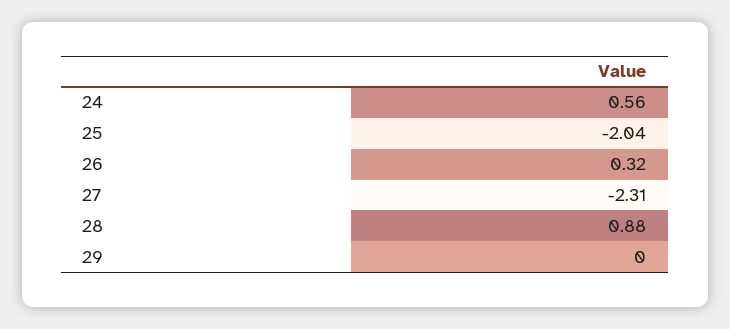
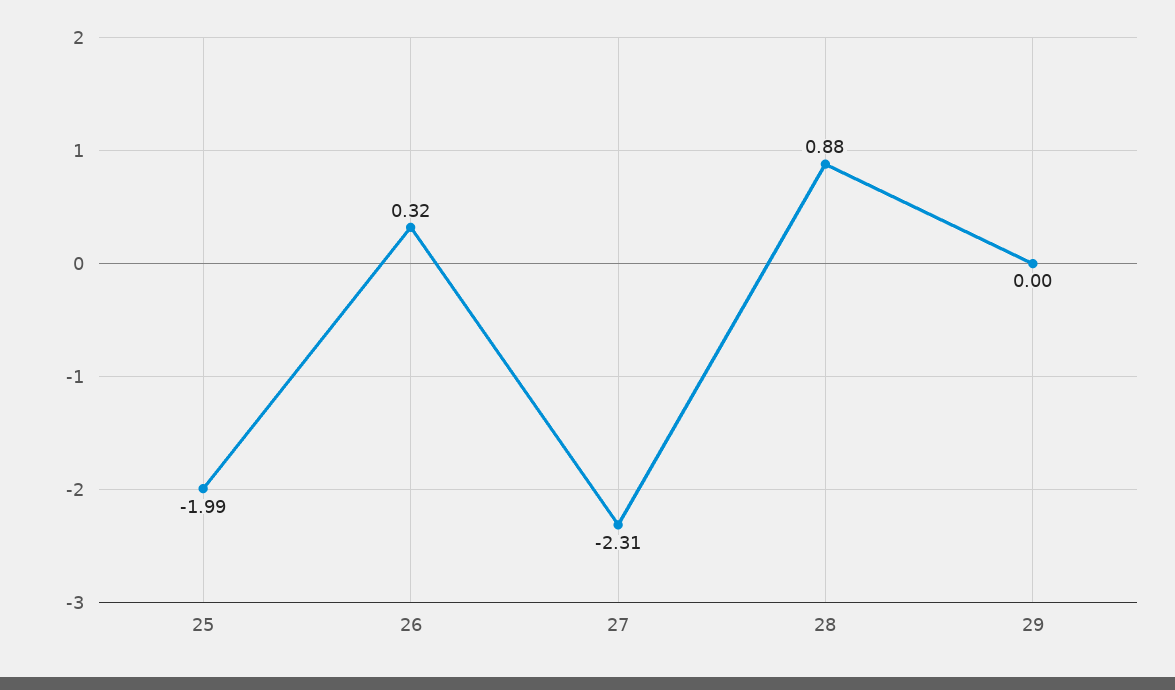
  {
-   "24": 0.56,
-   "25": -2.04,
+   "25": -1.99,
    "26": 0.32,
    "27": -2.31,
    "28": 0.88,
    "29": 0
  }

